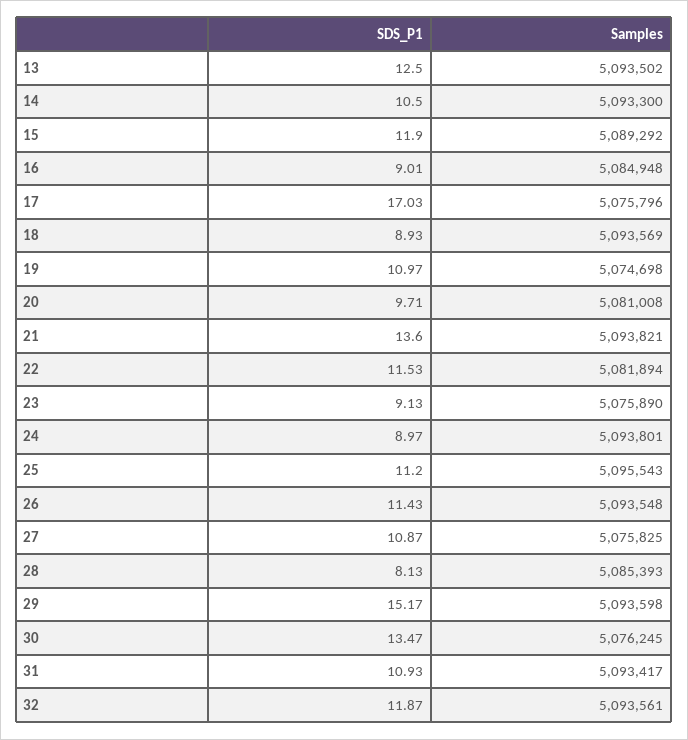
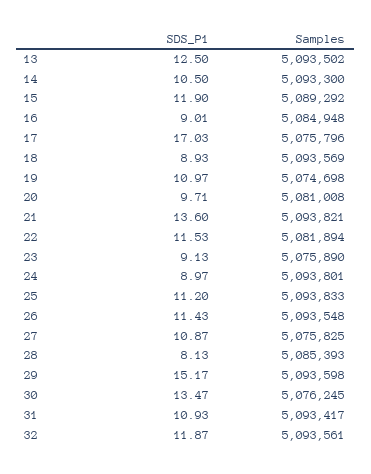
  {
    "SDS_P1": {
      "13": 12.5,
      "14": 10.5,
      "15": 11.9,
      "16": 9.01,
      "17": 17.03,
      "18": 8.93,
      "19": 10.97,
      "20": 9.71,
      "21": 13.6,
      "22": 11.53,
      "23": 9.13,
      "24": 8.97,
      "25": 11.2,
      "26": 11.43,
      "27": 10.87,
      "28": 8.13,
      "29": 15.17,
      "30": 13.47,
      "31": 10.93,
      "32": 11.87
    },
    "Samples": {
      "13": 5093502,
      "14": 5093300,
      "15": 5089292,
      "16": 5084948,
      "17": 5075796,
      "18": 5093569,
      "19": 5074698,
      "20": 5081008,
      "21": 5093821,
      "22": 5081894,
      "23": 5075890,
      "24": 5093801,
-     "25": 5095543,
+     "25": 5093833,
      "26": 5093548,
      "27": 5075825,
      "28": 5085393,
      "29": 5093598,
      "30": 5076245,
      "31": 5093417,
      "32": 5093561
    }
  }

